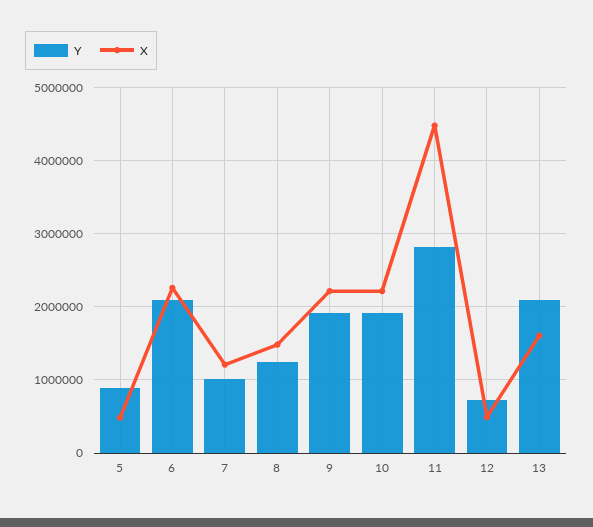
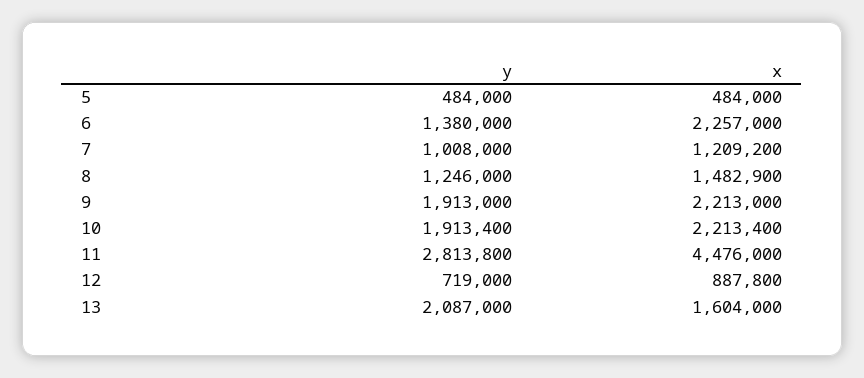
  {
    "Y": {
-     "5": 900000,
+     "5": 484000,
-     "6": 2100000,
+     "6": 1380000,
      "7": 1008000,
      "8": 1246000,
      "9": 1913000,
      "10": 1913400,
      "11": 2813800,
      "12": 719000,
      "13": 2087000
    },
    "X": {
      "5": 484000,
      "6": 2257000,
      "7": 1209200,
      "8": 1482900,
      "9": 2213000,
      "10": 2213400,
      "11": 4476000,
-     "12": 500000,
+     "12": 887800,
      "13": 1604000
    }
  }

